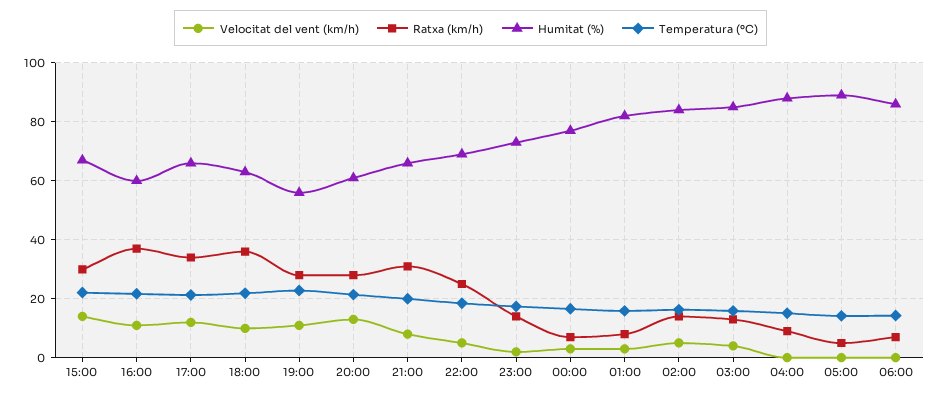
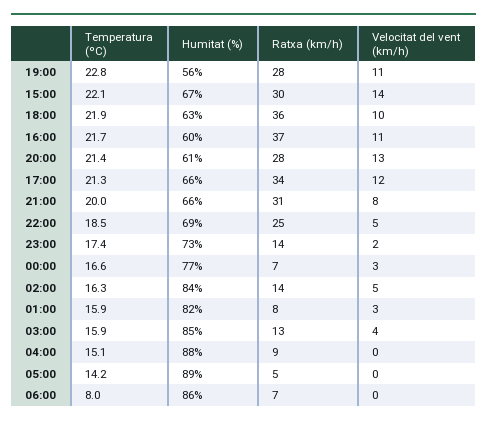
  {
    "Velocitat del vent (km/h)": {
      "15:00": 14,
      "16:00": 11,
      "17:00": 12,
      "18:00": 10,
      "19:00": 11,
      "20:00": 13,
      "21:00": 8,
      "22:00": 5,
      "23:00": 2,
      "00:00": 3,
      "01:00": 3,
      "02:00": 5,
      "03:00": 4,
      "04:00": 0,
      "05:00": 0,
      "06:00": 0
    },
    "Ratxa (km/h)": {
      "15:00": 30,
      "16:00": 37,
      "17:00": 34,
      "18:00": 36,
      "19:00": 28,
      "20:00": 28,
      "21:00": 31,
      "22:00": 25,
      "23:00": 14,
      "00:00": 7,
      "01:00": 8,
      "02:00": 14,
      "03:00": 13,
      "04:00": 9,
      "05:00": 5,
      "06:00": 7
    },
    "Humitat (%)": {
      "15:00": 67,
      "16:00": 60,
      "17:00": 66,
      "18:00": 63,
      "19:00": 56,
      "20:00": 61,
      "21:00": 66,
      "22:00": 69,
      "23:00": 73,
      "00:00": 77,
      "01:00": 82,
      "02:00": 84,
      "03:00": 85,
      "04:00": 88,
      "05:00": 89,
      "06:00": 86
    },
    "Temperatura (ºC)": {
      "15:00": 22.1,
      "16:00": 21.7,
      "17:00": 21.3,
      "18:00": 21.9,
      "19:00": 22.8,
      "20:00": 21.4,
      "21:00": 20,
      "22:00": 18.5,
      "23:00": 17.4,
      "00:00": 16.6,
      "01:00": 15.9,
      "02:00": 16.3,
      "03:00": 15.9,
      "04:00": 15.1,
      "05:00": 14.2,
-     "06:00": 15
+     "06:00": 8
    }
  }

